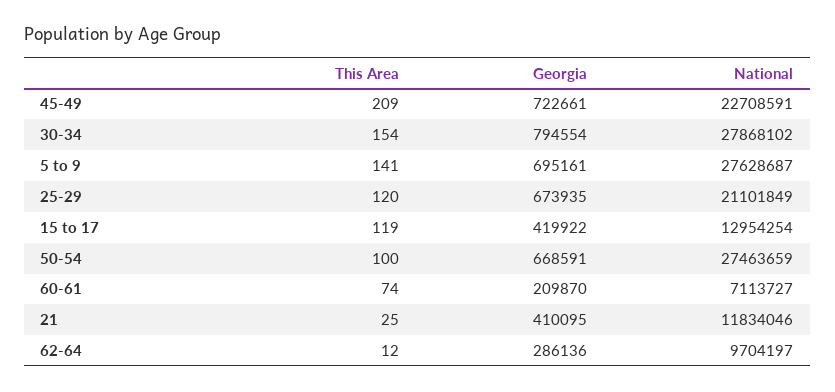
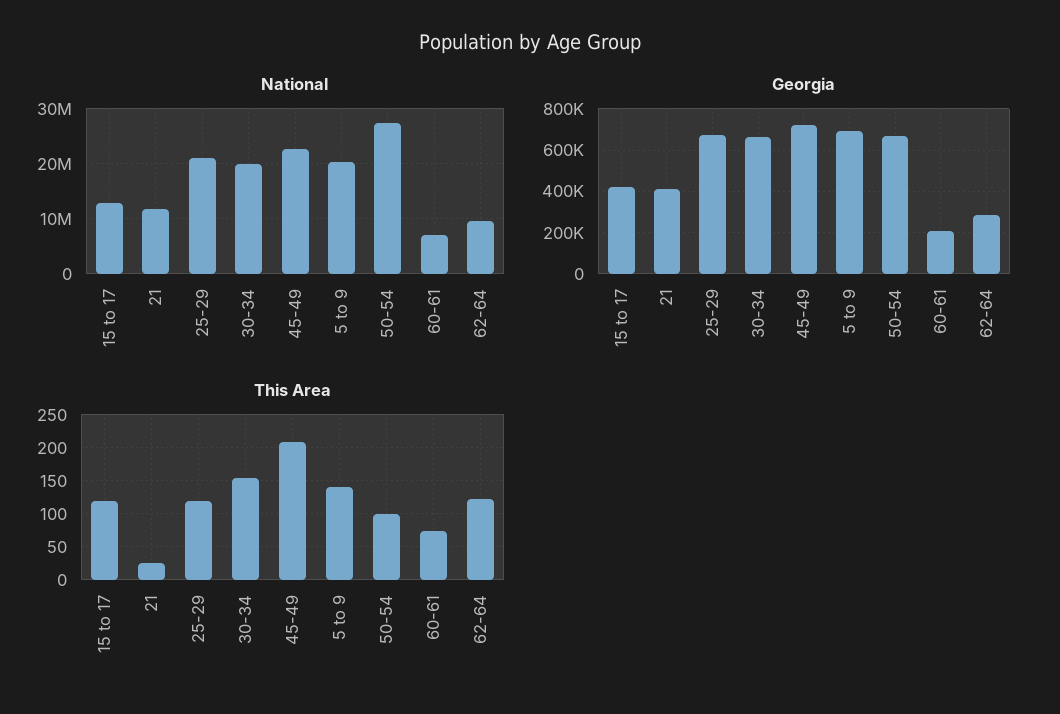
  {
    "This Area": {
      "45-49": 209,
      "30-34": 154,
      "5 to 9": 141,
      "25-29": 120,
      "15 to 17": 119,
      "50-54": 100,
      "60-61": 74,
      "21": 25,
-     "62-64": 12
+     "62-64": 120
    },
    "Georgia": {
      "45-49": 722661,
-     "30-34": 794554,
+     "30-34": 650000,
      "5 to 9": 695161,
      "25-29": 673935,
      "15 to 17": 419922,
      "50-54": 668591,
      "60-61": 209870,
      "21": 410095,
      "62-64": 286136
    },
    "National": {
      "45-49": 22708591,
-     "30-34": 27868102,
+     "30-34": 20000000,
-     "5 to 9": 27628687,
+     "5 to 9": 20000000,
      "25-29": 21101849,
      "15 to 17": 12954254,
      "50-54": 27463659,
      "60-61": 7113727,
      "21": 11834046,
      "62-64": 9704197
    }
  }

